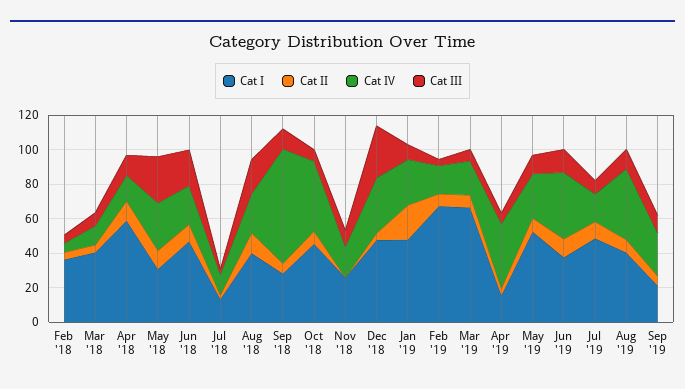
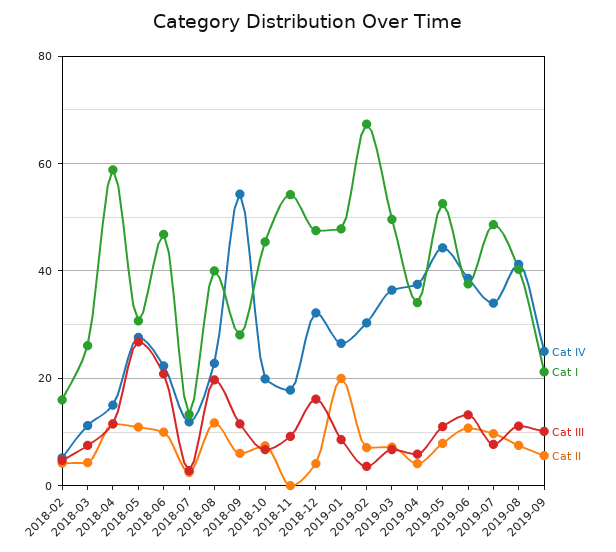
  {
    "Cat I": {
-     "Feb '18": 35,
+     "Feb '18": 16,
-     "Mar '18": 40,
+     "Mar '18": 26,
      "Apr '18": 58,
      "May '18": 30,
      "Jun '18": 46,
      "Jul '18": 14,
      "Aug '18": 40,
      "Sep '18": 28,
      "Oct '18": 46,
-     "Nov '18": 25,
+     "Nov '18": 54,
      "Dec '18": 48,
      "Jan '19": 48,
      "Feb '19": 68,
-     "Mar '19": 65,
+     "Mar '19": 50,
-     "Apr '19": 15,
+     "Apr '19": 34,
      "May '19": 52,
      "Jun '19": 38,
      "Jul '19": 48,
      "Aug '19": 40,
      "Sep '19": 22
    },
    "Cat II": {
      "Feb '18": 4,
      "Mar '18": 4,
      "Apr '18": 12,
      "May '18": 10,
      "Jun '18": 10,
      "Jul '18": 2,
      "Aug '18": 12,
      "Sep '18": 6,
      "Oct '18": 8,
      "Nov '18": 0,
      "Dec '18": 4,
      "Jan '19": 20,
      "Feb '19": 8,
      "Mar '19": 8,
      "Apr '19": 4,
      "May '19": 8,
      "Jun '19": 10,
      "Jul '19": 10,
      "Aug '19": 8,
      "Sep '19": 6
    },
    "Cat IV": {
      "Feb '18": 6,
      "Mar '18": 12,
      "Apr '18": 16,
      "May '18": 28,
      "Jun '18": 22,
      "Jul '18": 12,
      "Aug '18": 22,
-     "Sep '18": 65,
+     "Sep '18": 54,
-     "Oct '18": 40,
+     "Oct '18": 20,
      "Nov '18": 18,
      "Dec '18": 32,
      "Jan '19": 26,
-     "Feb '19": 15,
+     "Feb '19": 30,
-     "Mar '19": 20,
+     "Mar '19": 36,
      "Apr '19": 38,
-     "May '19": 25,
+     "May '19": 44,
      "Jun '19": 38,
-     "Jul '19": 15,
+     "Jul '19": 34,
      "Aug '19": 42,
      "Sep '19": 26
    },
    "Cat III": {
      "Feb '18": 4,
      "Mar '18": 8,
      "Apr '18": 12,
      "May '18": 26,
      "Jun '18": 20,
      "Jul '18": 2,
      "Aug '18": 20,
      "Sep '18": 12,
      "Oct '18": 6,
      "Nov '18": 10,
-     "Dec '18": 30,
+     "Dec '18": 16,
      "Jan '19": 8,
      "Feb '19": 4,
      "Mar '19": 6,
      "Apr '19": 6,
      "May '19": 12,
      "Jun '19": 14,
      "Jul '19": 8,
      "Aug '19": 12,
      "Sep '19": 10
    }
  }

